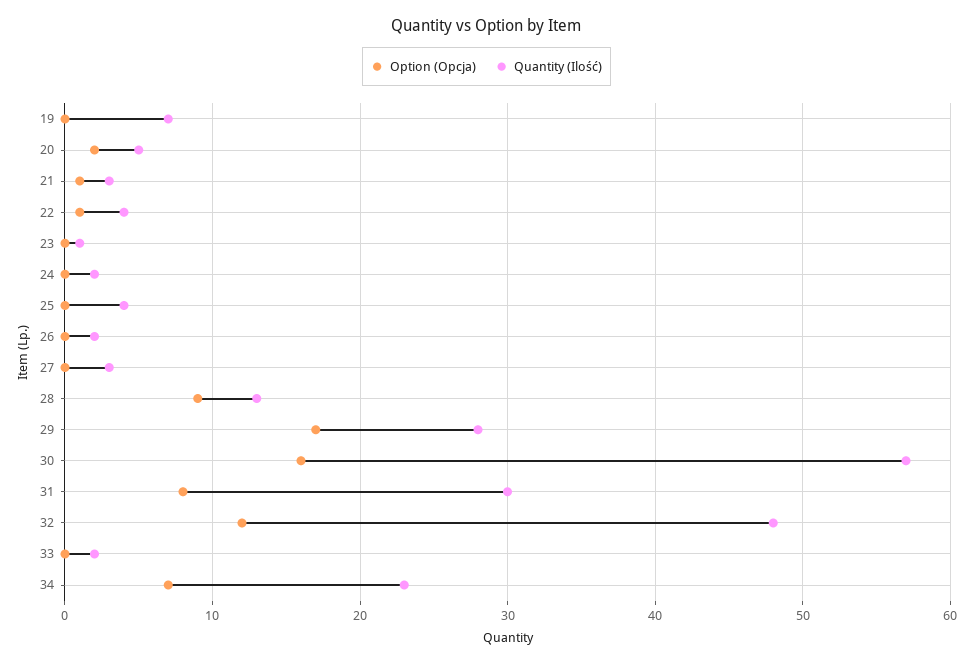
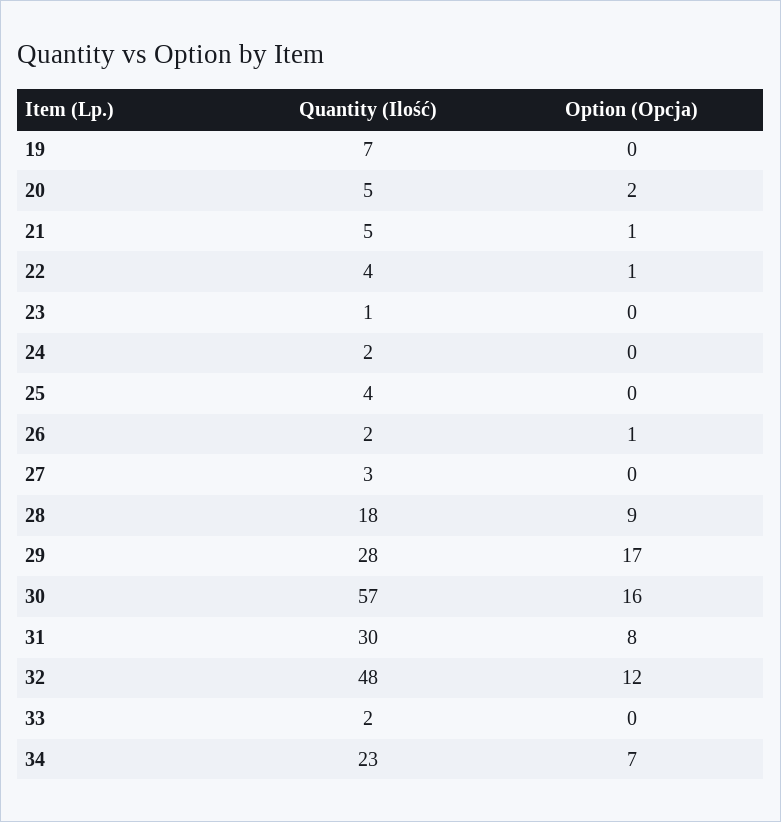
  {
    "Option (Opcja)": {
      "19": 0,
      "20": 2,
      "21": 1,
      "22": 1,
      "23": 0,
      "24": 0,
      "25": 0,
-     "26": 0,
+     "26": 1,
      "27": 0,
      "28": 9,
      "29": 17,
      "30": 16,
      "31": 8,
      "32": 12,
      "33": 0,
      "34": 7
    },
    "Quantity (Ilość)": {
      "19": 7,
      "20": 5,
-     "21": 3,
+     "21": 5,
      "22": 4,
      "23": 1,
      "24": 2,
      "25": 4,
      "26": 2,
      "27": 3,
-     "28": 13,
+     "28": 18,
      "29": 28,
      "30": 57,
      "31": 30,
      "32": 48,
      "33": 2,
      "34": 23
    }
  }

